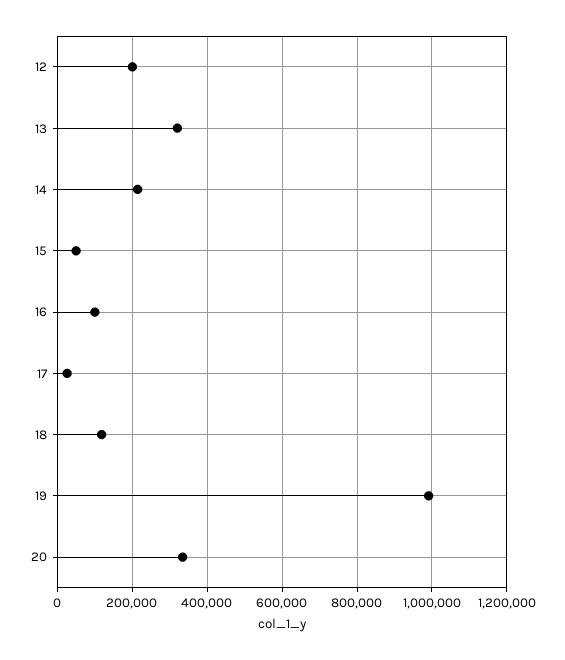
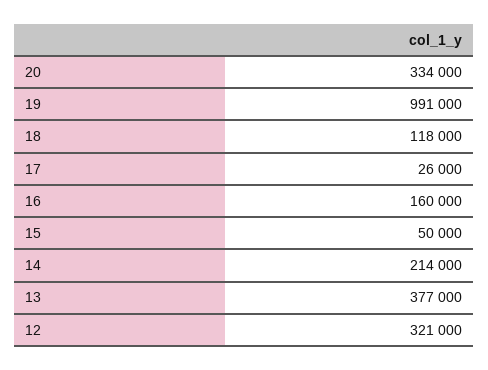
  {
-   "12": 200000,
+   "12": 321000,
-   "13": 320000,
+   "13": 377000,
    "14": 214000,
    "15": 50000,
-   "16": 100000,
+   "16": 160000,
    "17": 26000,
    "18": 118000,
    "19": 991000,
    "20": 334000
  }

